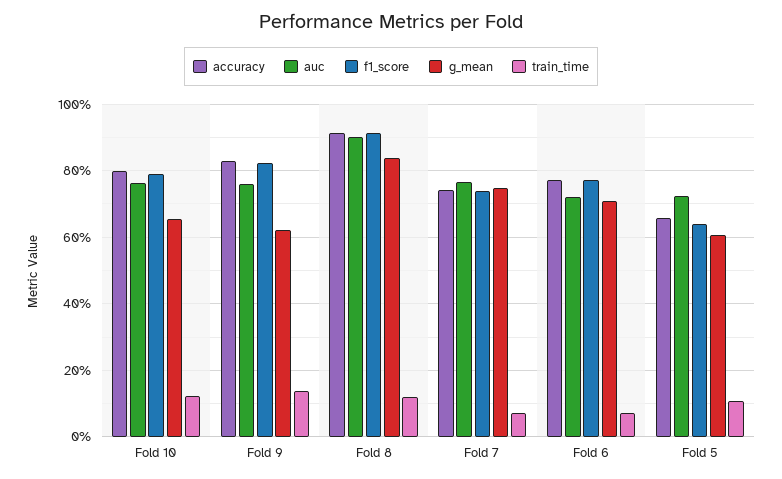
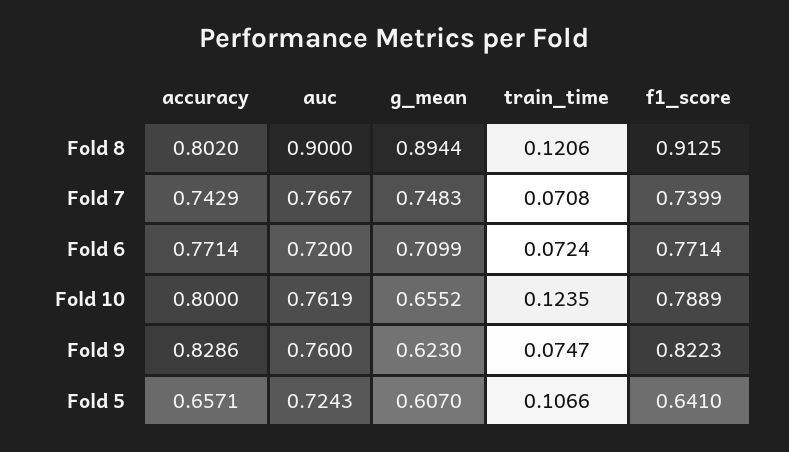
  {
    "accuracy": {
      "Fold 10": 0.8,
      "Fold 9": 0.8286,
-     "Fold 8": 0.92,
+     "Fold 8": 0.802,
      "Fold 7": 0.7429,
      "Fold 6": 0.7714,
      "Fold 5": 0.6571
    },
    "auc": {
      "Fold 10": 0.7619,
      "Fold 9": 0.76,
      "Fold 8": 0.9,
      "Fold 7": 0.7667,
      "Fold 6": 0.72,
      "Fold 5": 0.7243
    },
    "f1_score": {
      "Fold 10": 0.7889,
      "Fold 9": 0.8223,
      "Fold 8": 0.9125,
      "Fold 7": 0.7399,
      "Fold 6": 0.7714,
      "Fold 5": 0.641
    },
    "g_mean": {
      "Fold 10": 0.6552,
      "Fold 9": 0.623,
-     "Fold 8": 0.84,
+     "Fold 8": 0.8944,
      "Fold 7": 0.7483,
      "Fold 6": 0.7099,
      "Fold 5": 0.607
    },
    "train_time": {
      "Fold 10": 0.1235,
-     "Fold 9": 0.14,
+     "Fold 9": 0.0747,
      "Fold 8": 0.1206,
      "Fold 7": 0.0708,
      "Fold 6": 0.0724,
      "Fold 5": 0.1066
    }
  }

